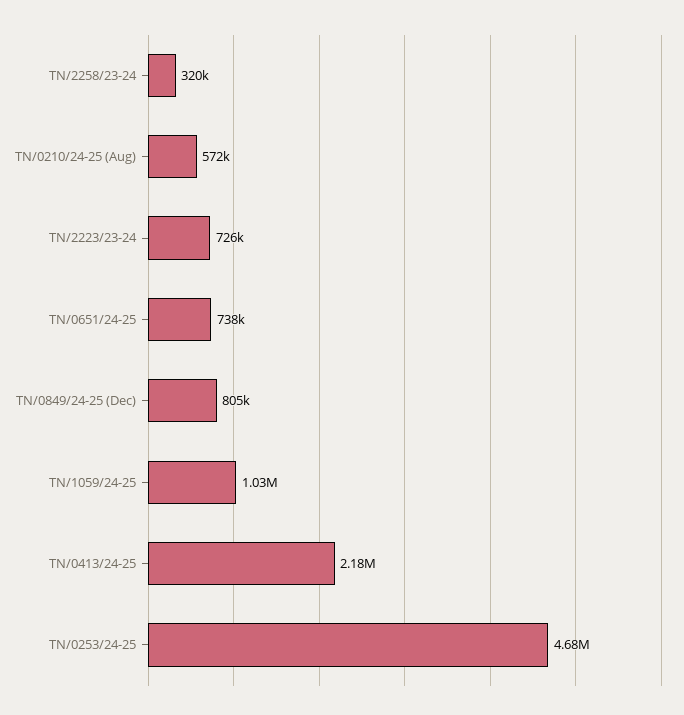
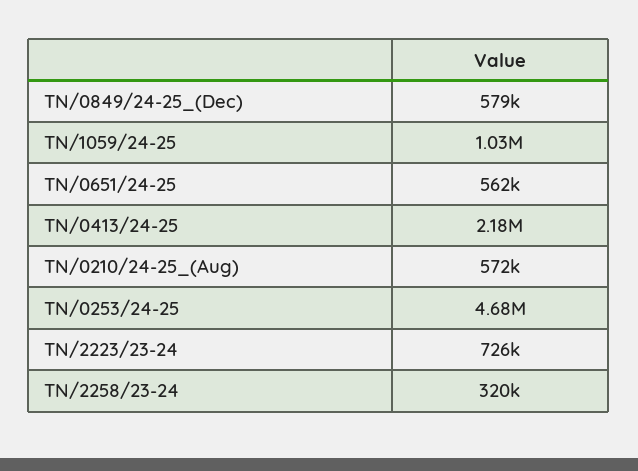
  {
    "TN/2258/23-24": 320000,
    "TN/0210/24-25 (Aug)": 572000,
    "TN/2223/23-24": 726000,
-   "TN/0651/24-25": 738000,
+   "TN/0651/24-25": 562000,
-   "TN/0849/24-25 (Dec)": 805000,
+   "TN/0849/24-25 (Dec)": 579000,
    "TN/1059/24-25": 1030000,
    "TN/0413/24-25": 2180000,
    "TN/0253/24-25": 4680000
  }

